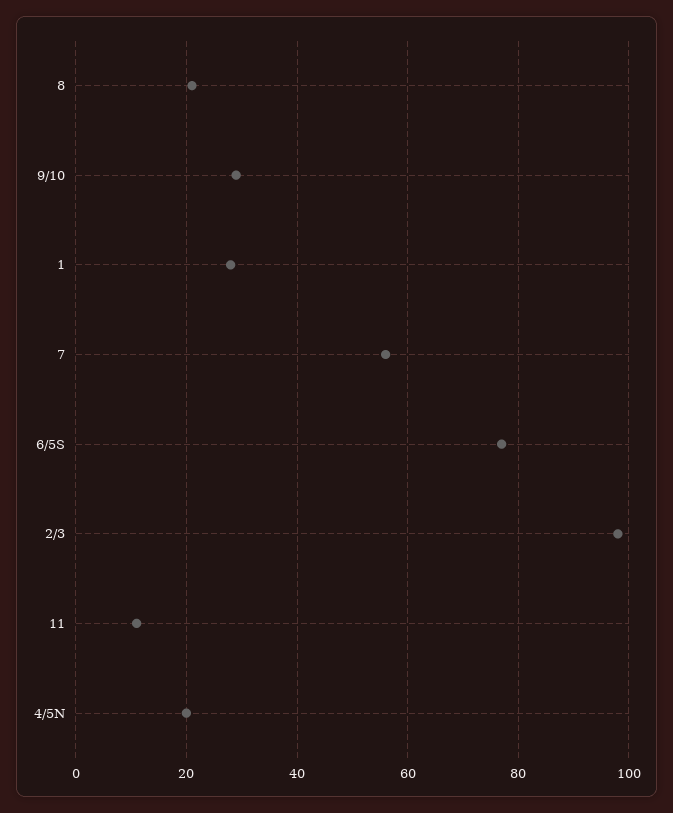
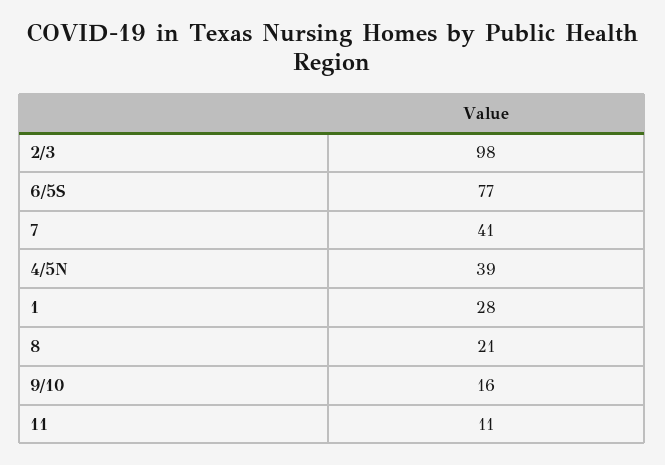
  {
    "8": 21,
-   "9/10": 30,
+   "9/10": 16,
    "1": 28,
-   "7": 55,
+   "7": 41,
    "6/5S": 77,
    "2/3": 98,
    "11": 11,
-   "4/5N": 20
+   "4/5N": 39
  }

